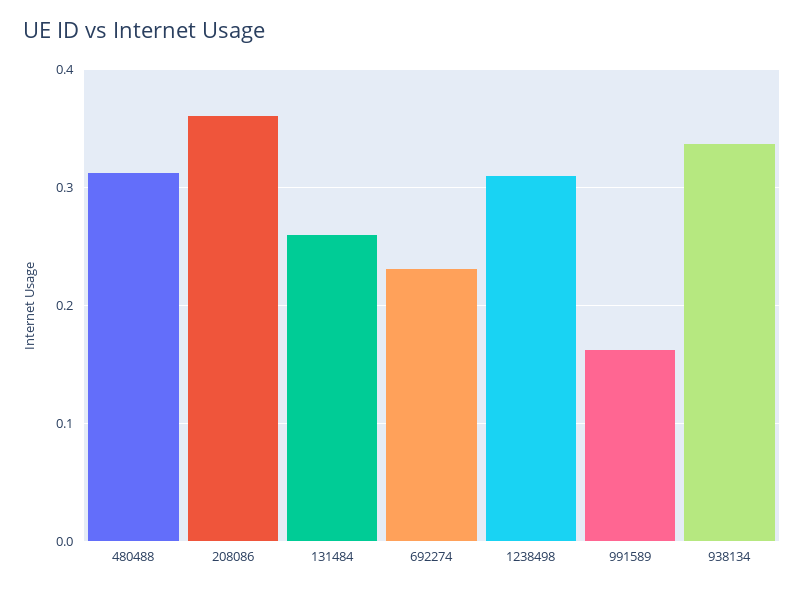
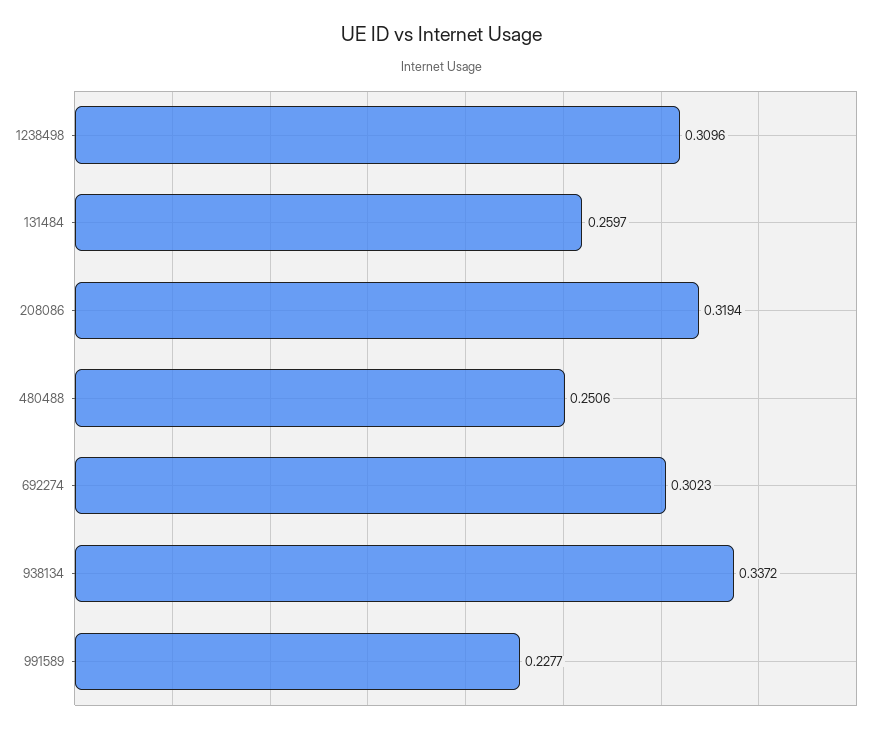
  {
-   "480488": 0.31,
+   "480488": 0.2506,
-   "208086": 0.36,
+   "208086": 0.3194,
    "131484": 0.2597,
-   "692274": 0.23,
+   "692274": 0.3023,
    "1238498": 0.3096,
-   "991589": 0.16,
+   "991589": 0.2277,
    "938134": 0.3372
  }

